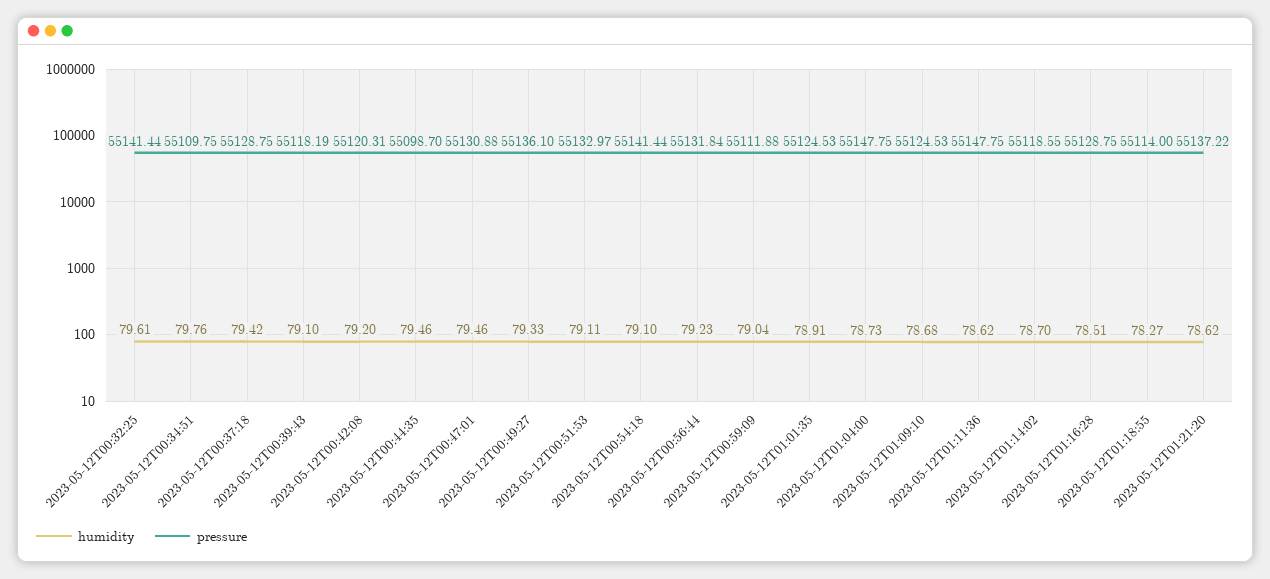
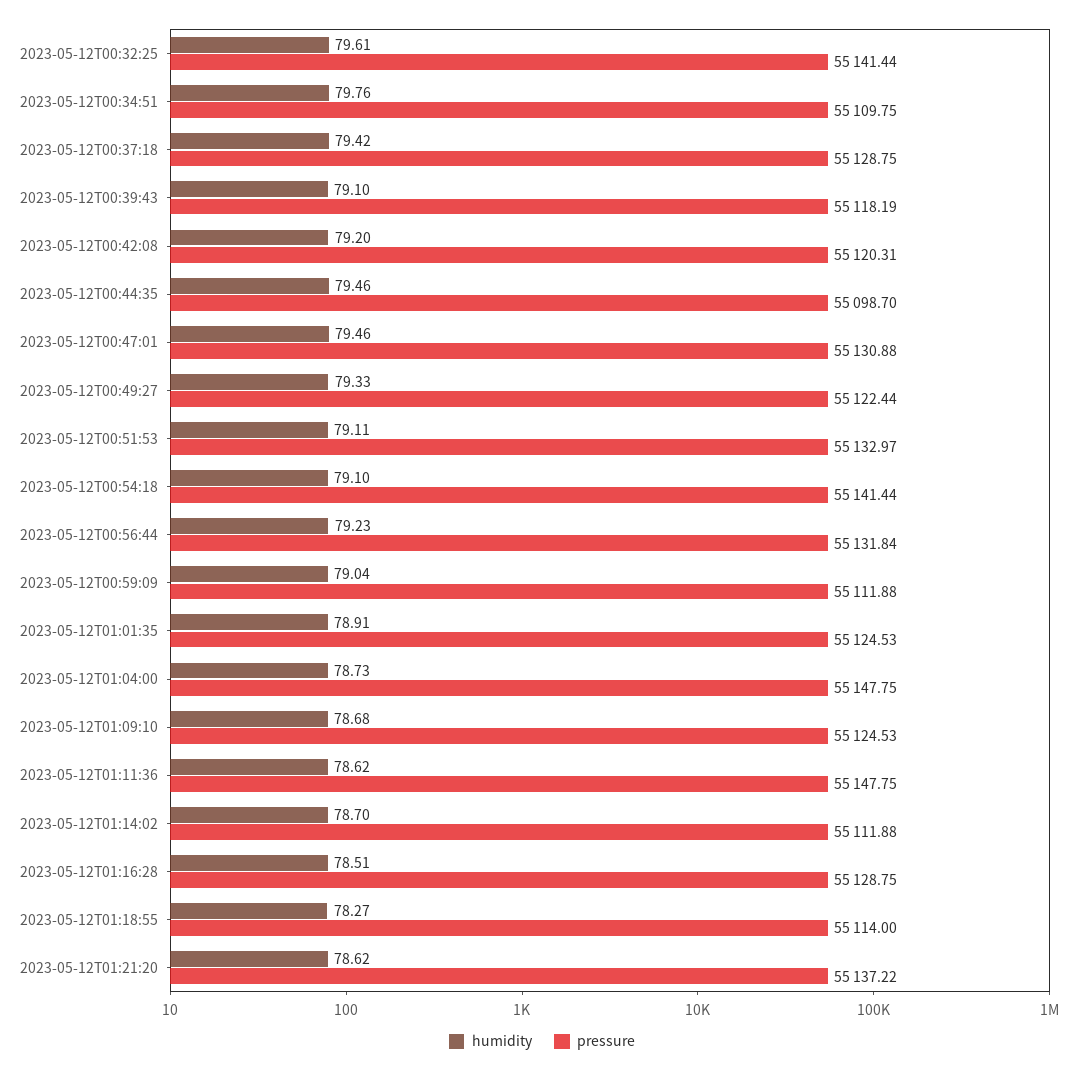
  {
    "humidity": {
      "2023-05-12T00:32:25": 79.61,
      "2023-05-12T00:34:51": 79.76,
      "2023-05-12T00:37:18": 79.42,
      "2023-05-12T00:39:43": 79.1,
      "2023-05-12T00:42:08": 79.2,
      "2023-05-12T00:44:35": 79.46,
      "2023-05-12T00:47:01": 79.46,
      "2023-05-12T00:49:27": 79.33,
      "2023-05-12T00:51:53": 79.11,
      "2023-05-12T00:54:18": 79.1,
      "2023-05-12T00:56:44": 79.23,
      "2023-05-12T00:59:09": 79.04,
      "2023-05-12T01:01:35": 78.91,
      "2023-05-12T01:04:00": 78.73,
      "2023-05-12T01:09:10": 78.68,
      "2023-05-12T01:11:36": 78.62,
      "2023-05-12T01:14:02": 78.7,
      "2023-05-12T01:16:28": 78.51,
      "2023-05-12T01:18:55": 78.27,
      "2023-05-12T01:21:20": 78.62
    },
    "pressure": {
      "2023-05-12T00:32:25": 55141.44,
      "2023-05-12T00:34:51": 55109.75,
      "2023-05-12T00:37:18": 55128.75,
      "2023-05-12T00:39:43": 55118.19,
      "2023-05-12T00:42:08": 55120.31,
      "2023-05-12T00:44:35": 55098.7,
      "2023-05-12T00:47:01": 55130.88,
-     "2023-05-12T00:49:27": 55136.1,
+     "2023-05-12T00:49:27": 55122.44,
      "2023-05-12T00:51:53": 55132.97,
      "2023-05-12T00:54:18": 55141.44,
      "2023-05-12T00:56:44": 55131.84,
      "2023-05-12T00:59:09": 55111.88,
      "2023-05-12T01:01:35": 55124.53,
      "2023-05-12T01:04:00": 55147.75,
      "2023-05-12T01:09:10": 55124.53,
      "2023-05-12T01:11:36": 55147.75,
-     "2023-05-12T01:14:02": 55118.55,
+     "2023-05-12T01:14:02": 55111.88,
      "2023-05-12T01:16:28": 55128.75,
      "2023-05-12T01:18:55": 55114,
      "2023-05-12T01:21:20": 55137.22
    }
  }

